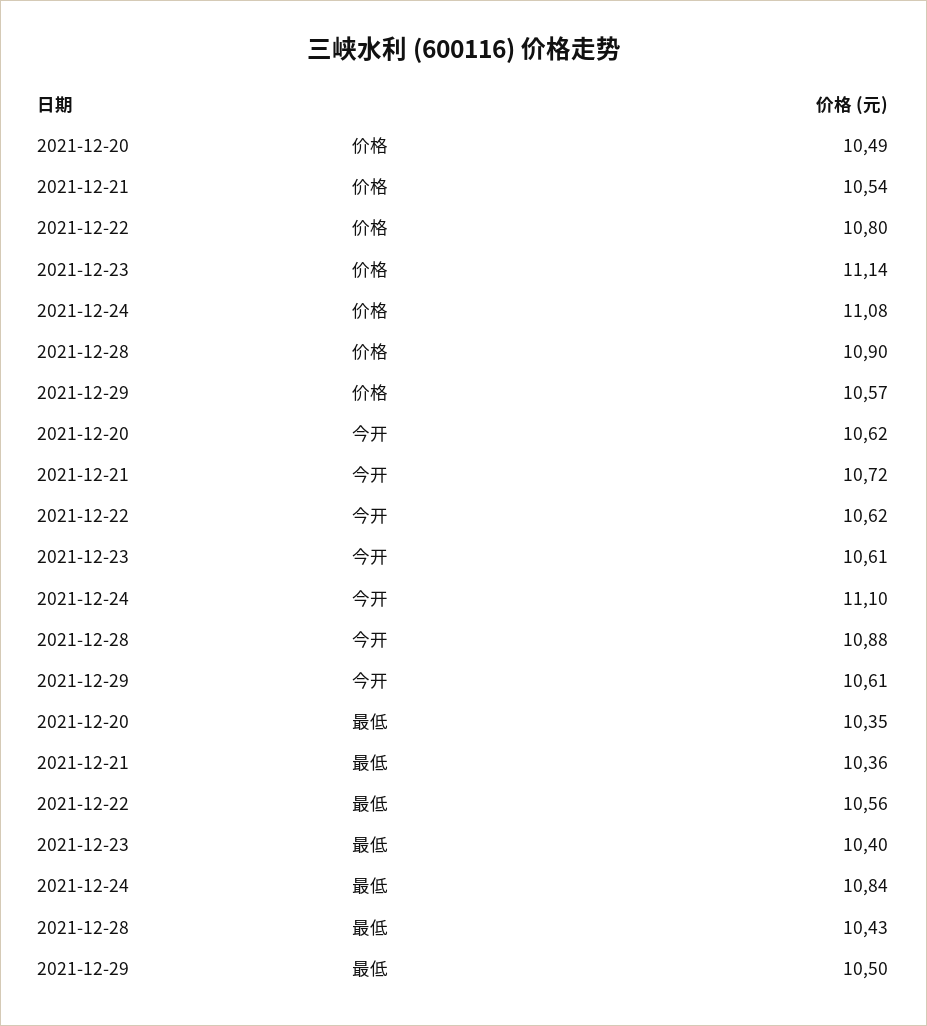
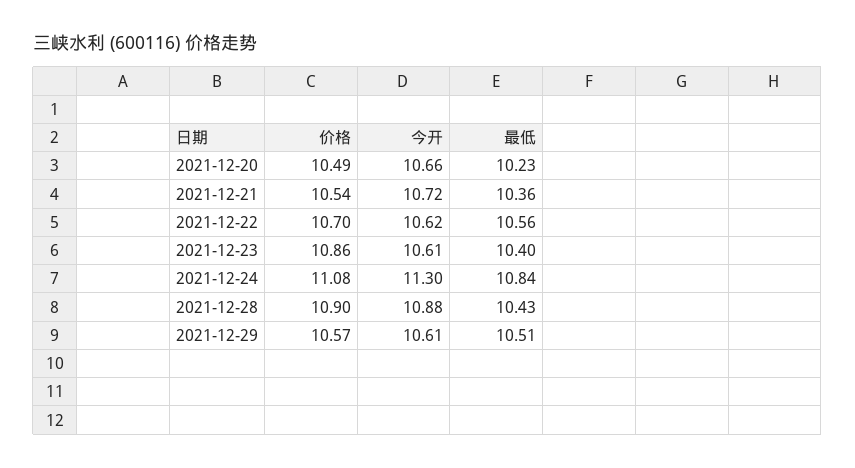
  {
    "2021-12-20": {
      "价格": 10.49,
-     "今开": 10.62,
+     "今开": 10.66,
-     "最低": 10.35
+     "最低": 10.23
    },
    "2021-12-21": {
      "价格": 10.54,
      "今开": 10.72,
      "最低": 10.36
    },
    "2021-12-22": {
-     "价格": 10.8,
+     "价格": 10.7,
      "今开": 10.62,
      "最低": 10.56
    },
    "2021-12-23": {
-     "价格": 11.14,
+     "价格": 10.86,
      "今开": 10.61,
      "最低": 10.4
    },
    "2021-12-24": {
      "价格": 11.08,
-     "今开": 11.1,
+     "今开": 11.3,
      "最低": 10.84
    },
    "2021-12-28": {
      "价格": 10.9,
      "今开": 10.88,
      "最低": 10.43
    },
    "2021-12-29": {
      "价格": 10.57,
      "今开": 10.61,
-     "最低": 10.5
+     "最低": 10.51
    }
  }

